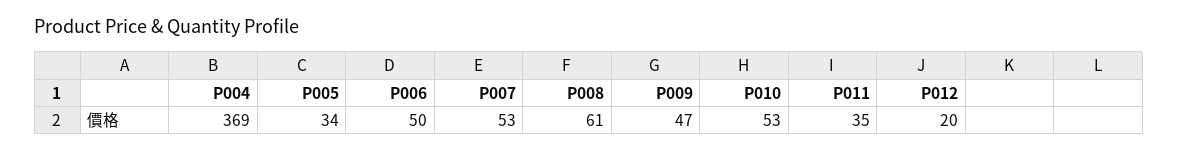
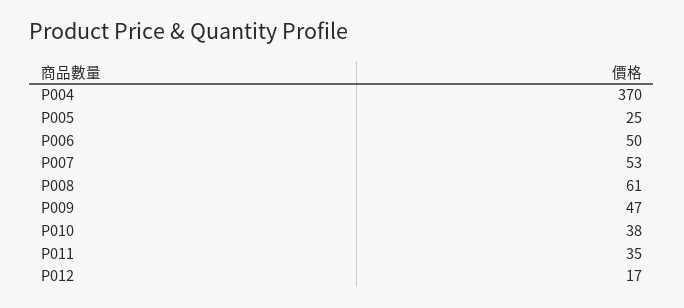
  {
-   "P004": 369,
+   "P004": 370,
-   "P005": 34,
+   "P005": 25,
    "P006": 50,
    "P007": 53,
    "P008": 61,
    "P009": 47,
-   "P010": 53,
+   "P010": 38,
    "P011": 35,
-   "P012": 20
+   "P012": 17
  }

